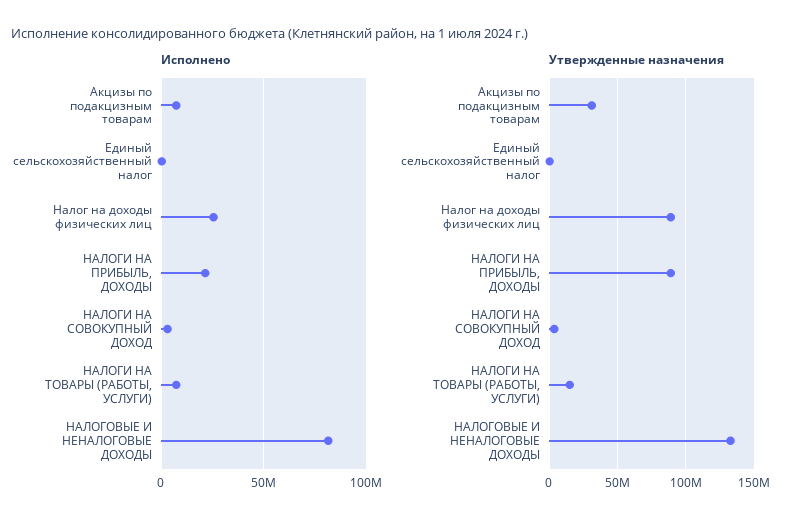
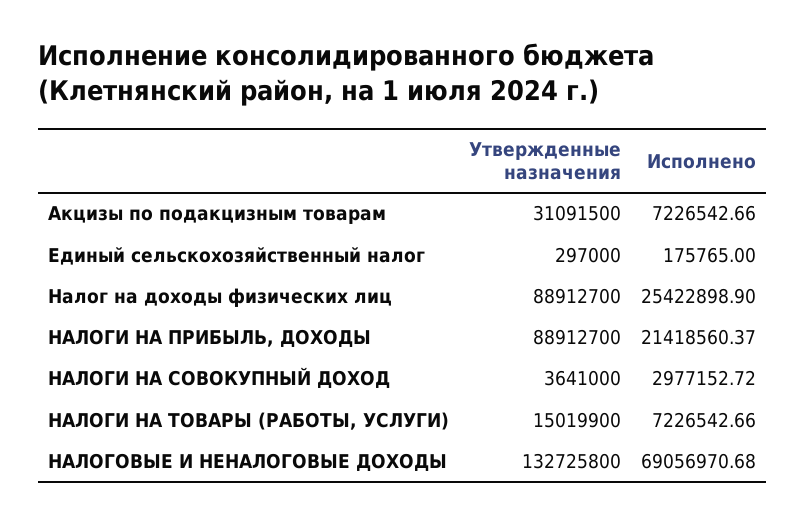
  {
    "Исполнено": {
      "Акцизы по подакцизным товарам": 7226542.66,
      "Единый сельскохозяйственный налог": 175765,
      "Налог на доходы физических лиц": 25422898.9,
      "НАЛОГИ НА ПРИБЫЛЬ, ДОХОДЫ": 21418560.37,
      "НАЛОГИ НА СОВОКУПНЫЙ ДОХОД": 2977152.72,
      "НАЛОГИ НА ТОВАРЫ (РАБОТЫ, УСЛУГИ)": 7226542.66,
-     "НАЛОГОВЫЕ И НЕНАЛОГОВЫЕ ДОХОДЫ": 80000000
+     "НАЛОГОВЫЕ И НЕНАЛОГОВЫЕ ДОХОДЫ": 69056970.68
    },
    "Утвержденные назначения": {
      "Акцизы по подакцизным товарам": 31091500,
      "Единый сельскохозяйственный налог": 297000,
      "Налог на доходы физических лиц": 88912700,
      "НАЛОГИ НА ПРИБЫЛЬ, ДОХОДЫ": 88912700,
      "НАЛОГИ НА СОВОКУПНЫЙ ДОХОД": 3641000,
      "НАЛОГИ НА ТОВАРЫ (РАБОТЫ, УСЛУГИ)": 15019900,
      "НАЛОГОВЫЕ И НЕНАЛОГОВЫЕ ДОХОДЫ": 132725800
    }
  }

